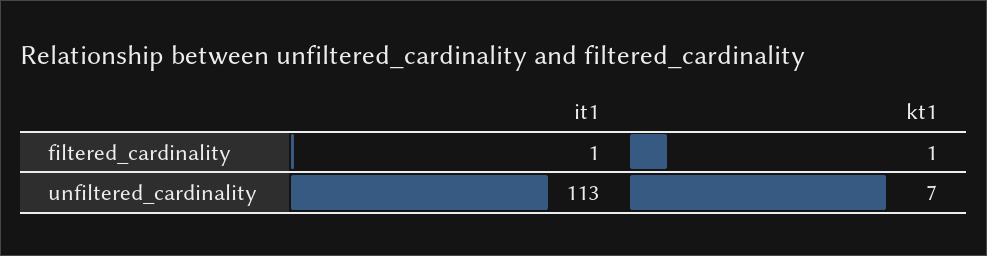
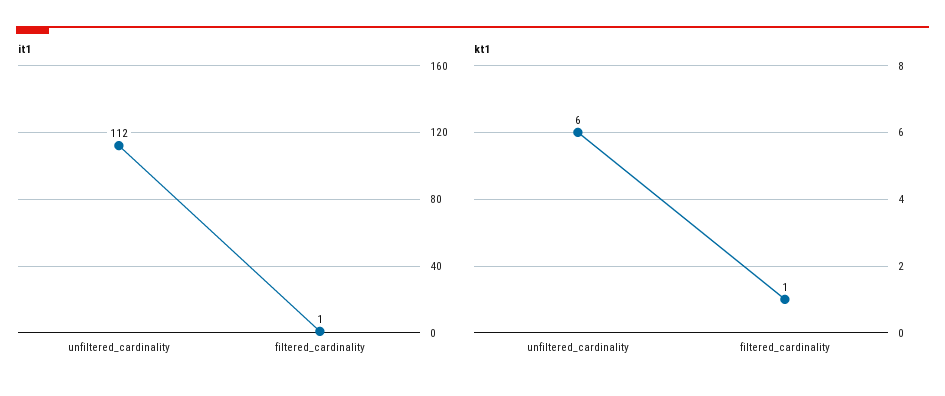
  {
    "it1": {
      "filtered_cardinality": 1,
-     "unfiltered_cardinality": 113
+     "unfiltered_cardinality": 112
    },
    "kt1": {
      "filtered_cardinality": 1,
-     "unfiltered_cardinality": 7
+     "unfiltered_cardinality": 6
    }
  }

